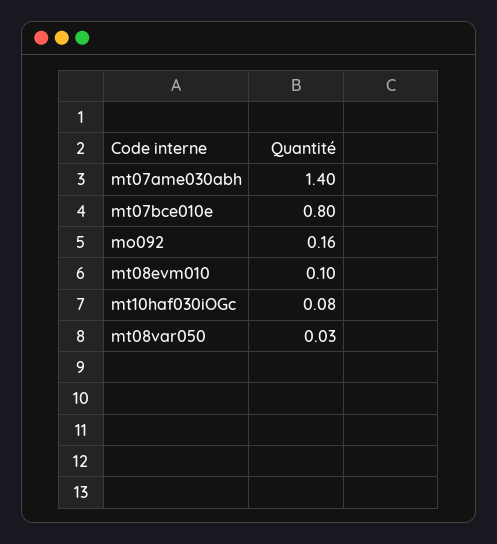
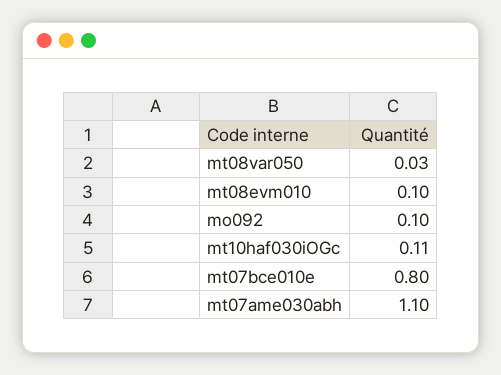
  {
-   "mt07ame030abh": 1.4,
+   "mt07ame030abh": 1.1,
    "mt07bce010e": 0.8,
-   "mo092": 0.16,
+   "mo092": 0.1,
    "mt08evm010": 0.1,
-   "mt10haf030iOGc": 0.08,
+   "mt10haf030iOGc": 0.11,
    "mt08var050": 0.03
  }

